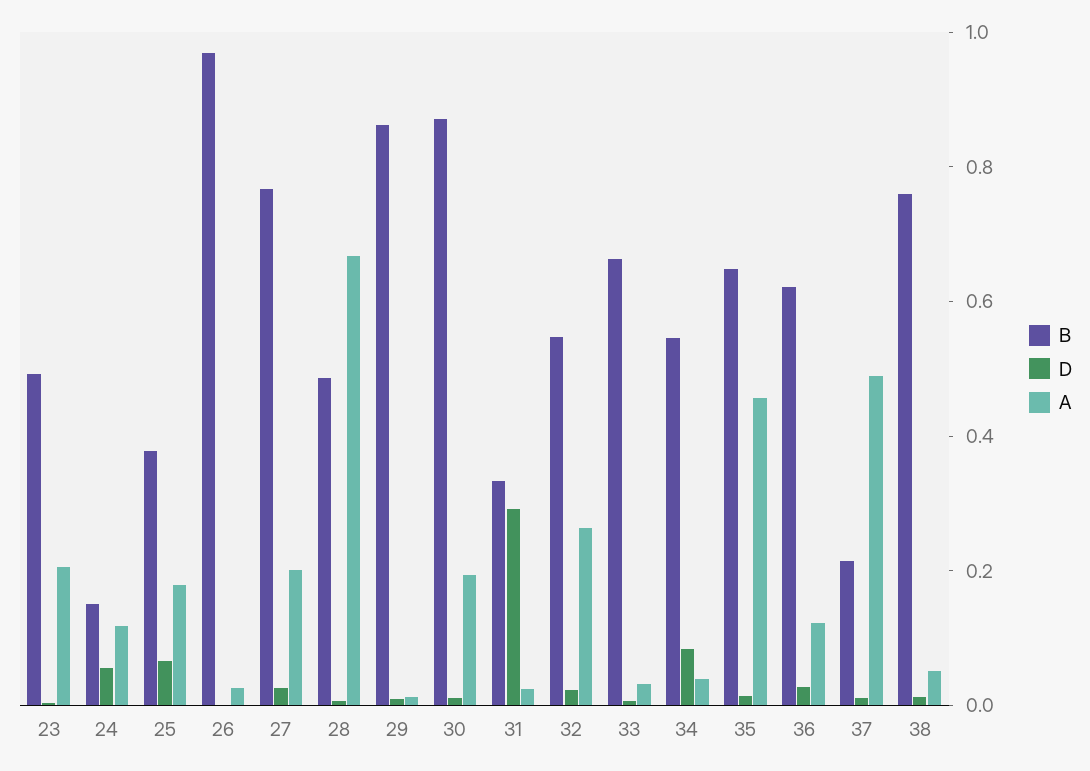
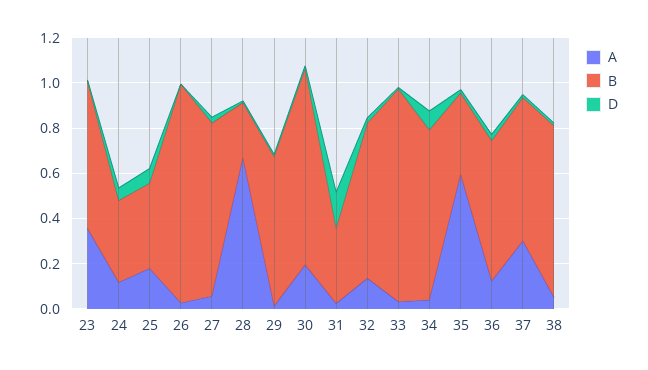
  {
    "B": {
-     "23": 0.5,
+     "23": 0.65,
-     "24": 0.15,
+     "24": 0.35,
      "25": 0.4,
      "26": 0.95,
      "27": 0.75,
-     "28": 0.5,
+     "28": 0.25,
-     "29": 0.85,
+     "29": 0.65,
      "30": 0.85,
      "31": 0.35,
-     "32": 0.55,
+     "32": 0.7,
-     "33": 0.65,
+     "33": 0.95,
-     "34": 0.55,
+     "34": 0.75,
-     "35": 0.65,
+     "35": 0.35,
      "36": 0.6,
-     "37": 0.2,
+     "37": 0.65,
      "38": 0.75
    },
    "D": {
      "23": 0,
      "24": 0.05,
      "25": 0.05,
      "26": 0,
      "27": 0.05,
      "28": 0,
      "29": 0,
      "30": 0,
-     "31": 0.3,
+     "31": 0.15,
      "32": 0,
      "33": 0,
      "34": 0.1,
      "35": 0,
      "36": 0.05,
      "37": 0,
      "38": 0
    },
    "A": {
-     "23": 0.2,
+     "23": 0.35,
      "24": 0.1,
      "25": 0.2,
      "26": 0.05,
-     "27": 0.2,
+     "27": 0.05,
      "28": 0.65,
      "29": 0,
      "30": 0.2,
      "31": 0,
-     "32": 0.25,
+     "32": 0.15,
      "33": 0.05,
      "34": 0.05,
-     "35": 0.45,
+     "35": 0.6,
      "36": 0.1,
-     "37": 0.5,
+     "37": 0.3,
      "38": 0.05
    }
  }

